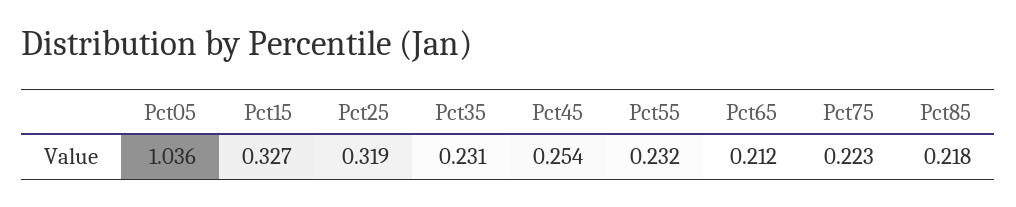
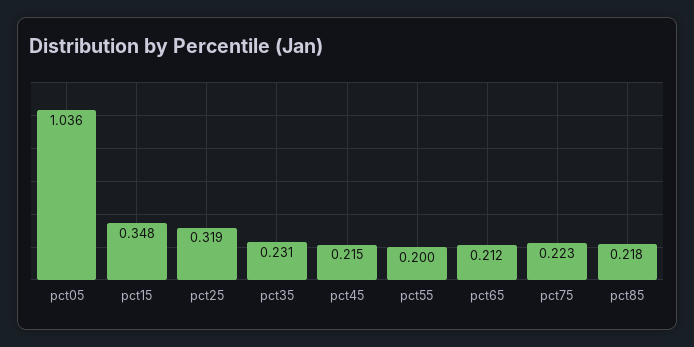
  {
    "Pct05": 1.036,
-   "Pct15": 0.327,
+   "Pct15": 0.348,
    "Pct25": 0.319,
    "Pct35": 0.231,
-   "Pct45": 0.254,
+   "Pct45": 0.215,
-   "Pct55": 0.232,
+   "Pct55": 0.2,
    "Pct65": 0.212,
    "Pct75": 0.223,
    "Pct85": 0.218
  }

